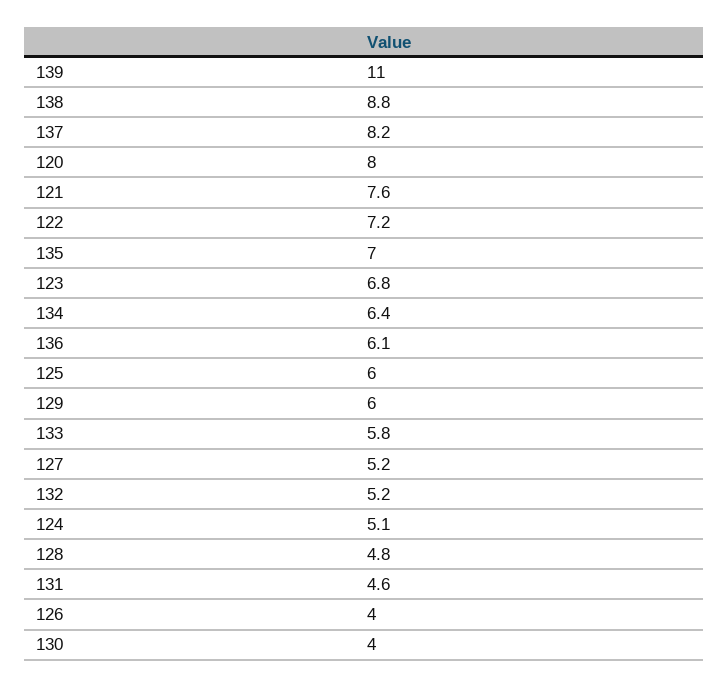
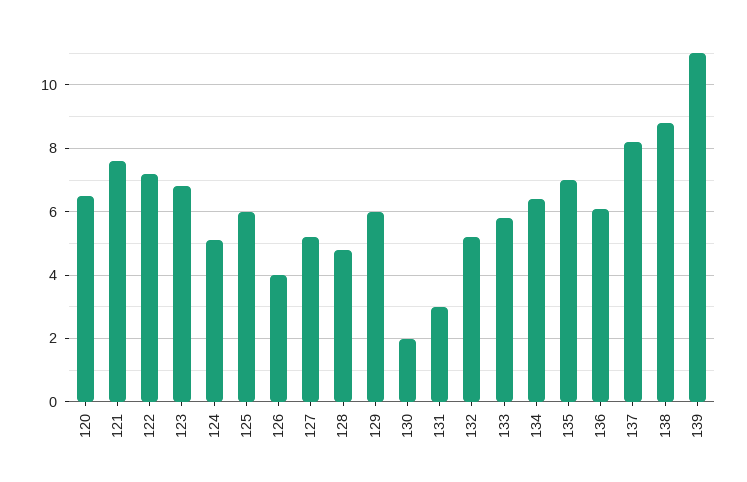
  {
    "139": 11,
    "138": 8.8,
    "137": 8.2,
-   "120": 8,
+   "120": 6.5,
    "121": 7.6,
    "122": 7.2,
    "135": 7,
    "123": 6.8,
    "134": 6.4,
    "136": 6.1,
    "125": 6,
    "129": 6,
    "133": 5.8,
    "127": 5.2,
    "132": 5.2,
    "124": 5.1,
    "128": 4.8,
-   "131": 4.6,
+   "131": 3,
    "126": 4,
-   "130": 4
+   "130": 2
  }

